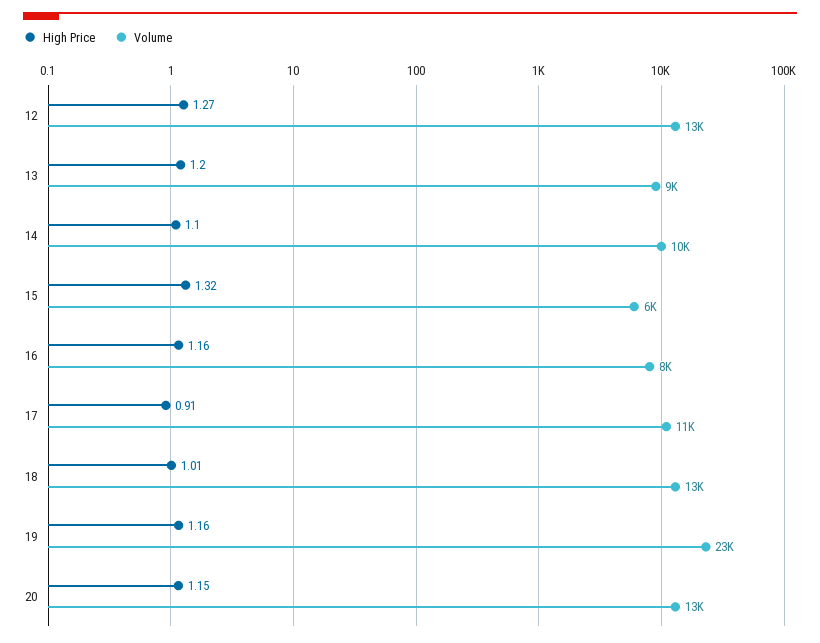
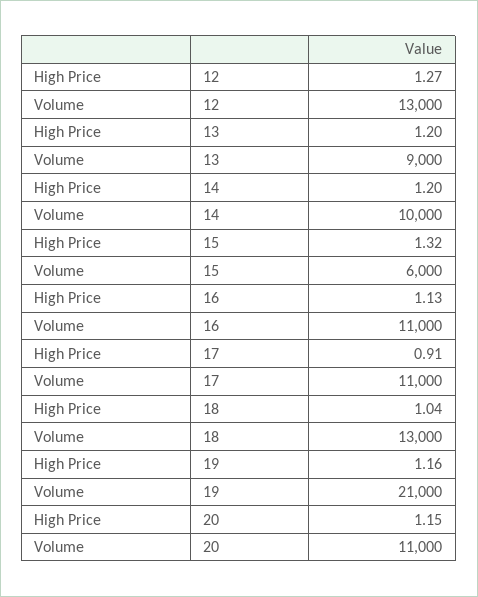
  {
    "High Price": {
      "12": 1.27,
      "13": 1.2,
-     "14": 1.1,
+     "14": 1.2,
      "15": 1.32,
-     "16": 1.16,
+     "16": 1.13,
      "17": 0.91,
-     "18": 1.01,
+     "18": 1.04,
      "19": 1.16,
      "20": 1.15
    },
    "Volume": {
      "12": 13000,
      "13": 9000,
      "14": 10000,
      "15": 6000,
-     "16": 8000,
+     "16": 11000,
      "17": 11000,
      "18": 13000,
-     "19": 23000,
+     "19": 21000,
-     "20": 13000
+     "20": 11000
    }
  }

